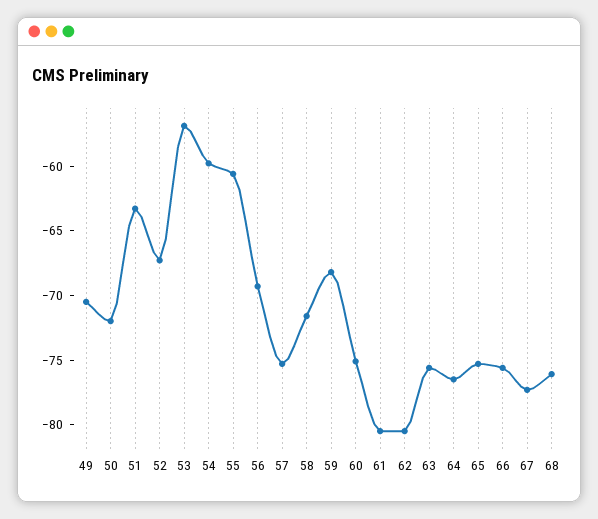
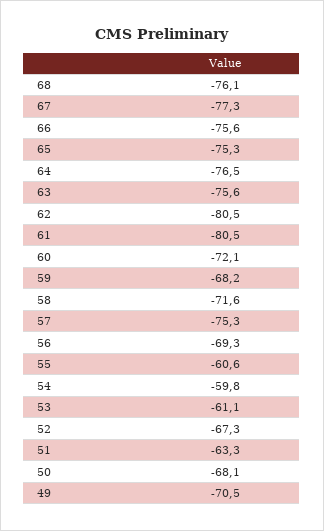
  {
    "49": -70.5,
-   "50": -72,
+   "50": -68.1,
    "51": -63.3,
    "52": -67.3,
-   "53": -57,
+   "53": -61.1,
    "54": -59.8,
    "55": -60.6,
    "56": -69.3,
    "57": -75.3,
    "58": -71.6,
    "59": -68.2,
-   "60": -75,
+   "60": -72.1,
    "61": -80.5,
    "62": -80.5,
    "63": -75.6,
    "64": -76.5,
    "65": -75.3,
    "66": -75.6,
    "67": -77.3,
    "68": -76.1
  }

